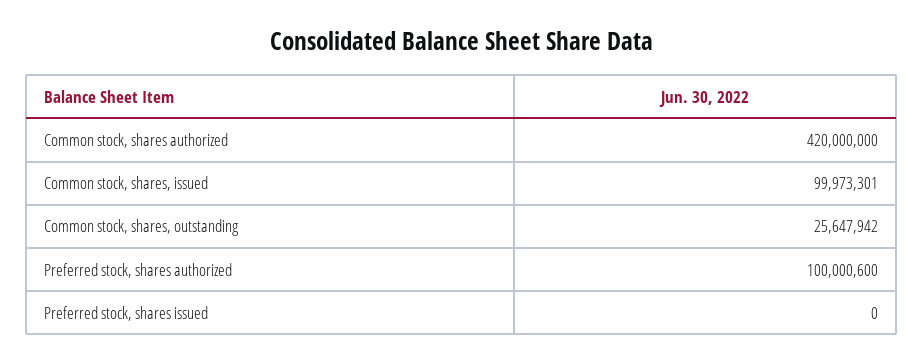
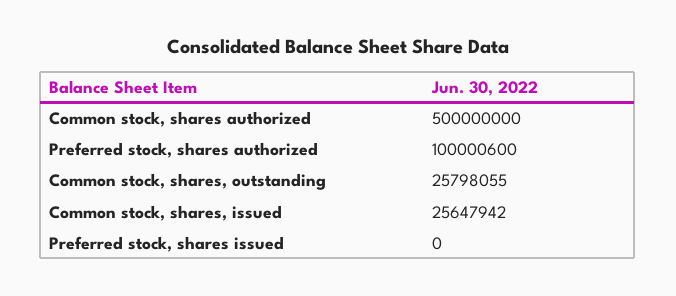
  {
-   "Common stock, shares authorized": 420000000,
+   "Common stock, shares authorized": 500000000,
-   "Common stock, shares, issued": 99973301,
+   "Common stock, shares, issued": 25647942,
-   "Common stock, shares, outstanding": 25647942,
+   "Common stock, shares, outstanding": 25798055,
    "Preferred stock, shares authorized": 100000600,
    "Preferred stock, shares issued": 0
  }

